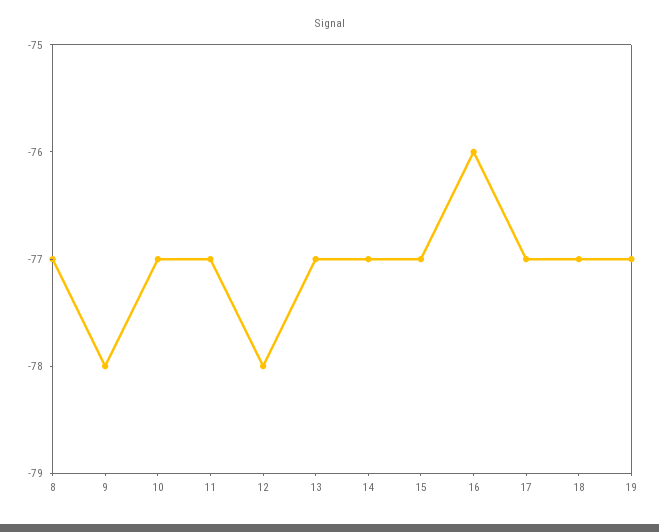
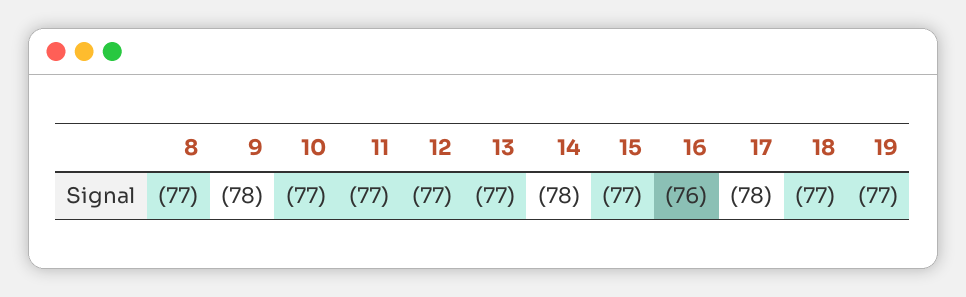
  {
    "8": -77,
    "9": -78,
    "10": -77,
    "11": -77,
-   "12": -78,
+   "12": -77,
    "13": -77,
-   "14": -77,
+   "14": -78,
    "15": -77,
    "16": -76,
-   "17": -77,
+   "17": -78,
    "18": -77,
    "19": -77
  }

